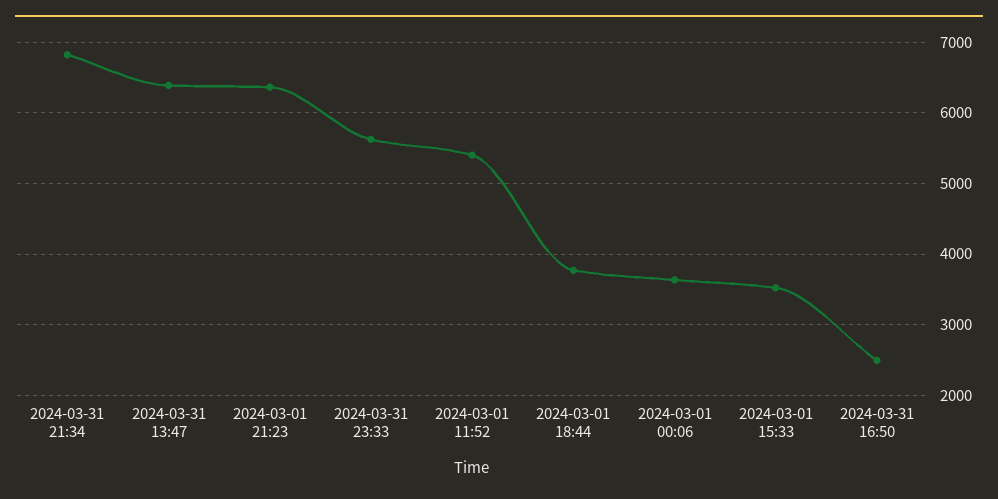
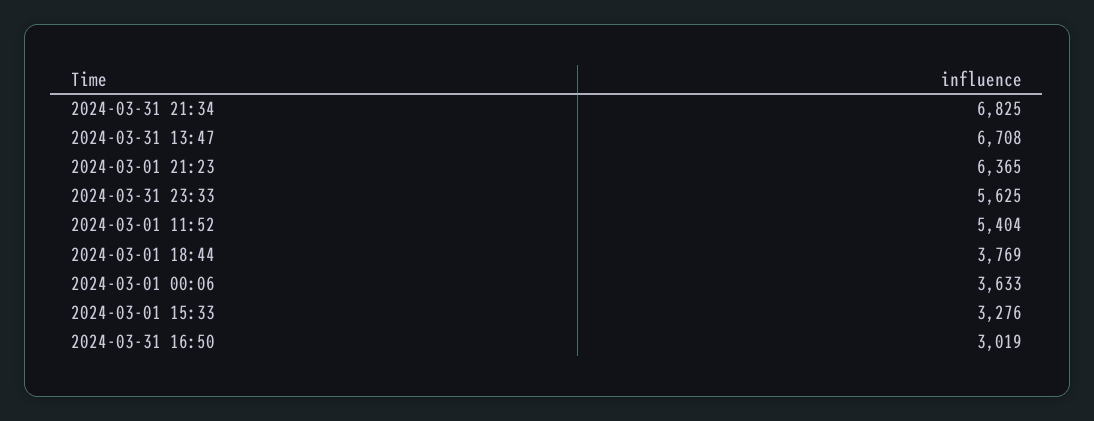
  {
    "2024-03-31 21:34": 6825,
-   "2024-03-31 13:47": 6400,
+   "2024-03-31 13:47": 6708,
    "2024-03-01 21:23": 6365,
    "2024-03-31 23:33": 5625,
    "2024-03-01 11:52": 5404,
    "2024-03-01 18:44": 3769,
    "2024-03-01 00:06": 3633,
-   "2024-03-01 15:33": 3500,
+   "2024-03-01 15:33": 3276,
-   "2024-03-31 16:50": 2500
+   "2024-03-31 16:50": 3019
  }

